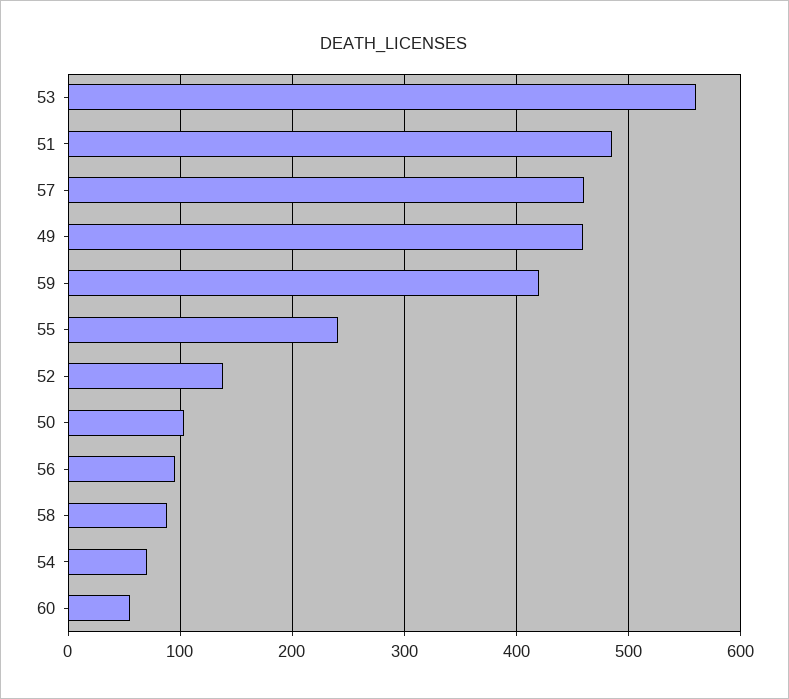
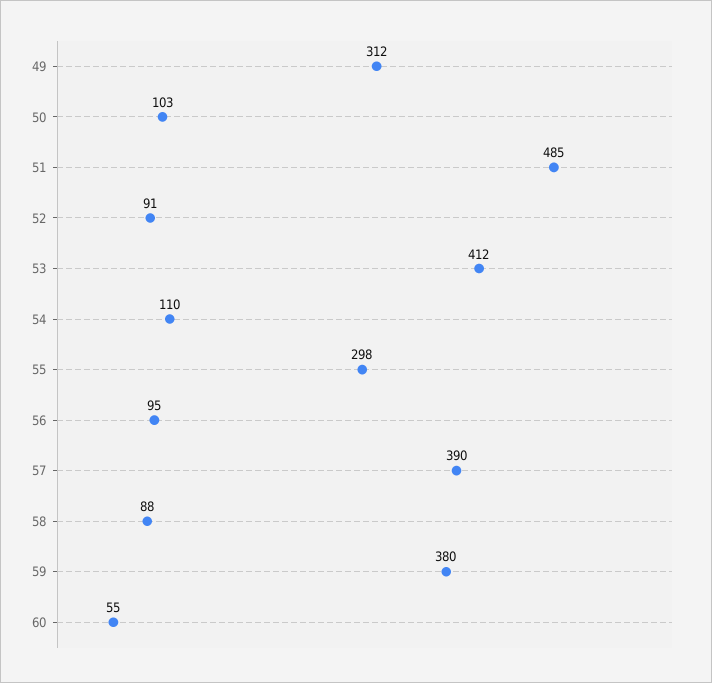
  {
-   "53": 560,
+   "53": 412,
    "51": 485,
-   "57": 460,
+   "57": 390,
-   "49": 460,
+   "49": 312,
-   "59": 420,
+   "59": 380,
-   "55": 240,
+   "55": 298,
-   "52": 140,
+   "52": 91,
    "50": 103,
    "56": 95,
    "58": 88,
-   "54": 70,
+   "54": 110,
    "60": 55
  }

